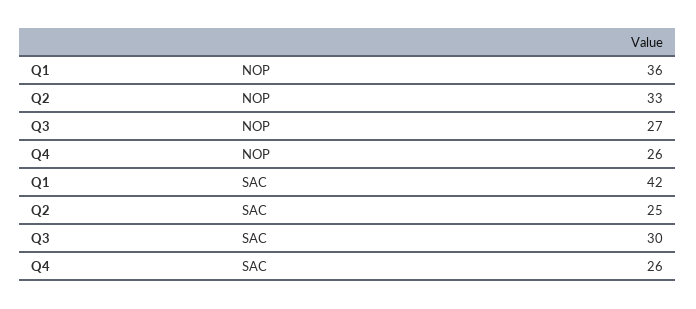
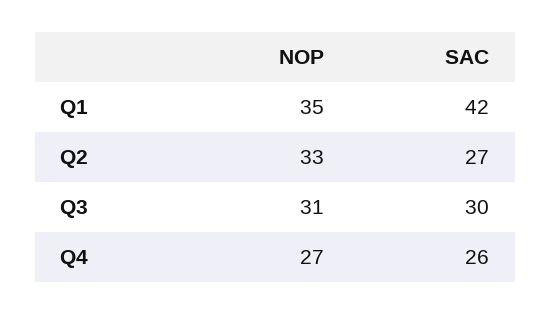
  {
    "Q1": {
-     "NOP": 36,
+     "NOP": 35,
      "SAC": 42
    },
    "Q2": {
      "NOP": 33,
-     "SAC": 25
+     "SAC": 27
    },
    "Q3": {
-     "NOP": 27,
+     "NOP": 31,
      "SAC": 30
    },
    "Q4": {
-     "NOP": 26,
+     "NOP": 27,
      "SAC": 26
    }
  }

